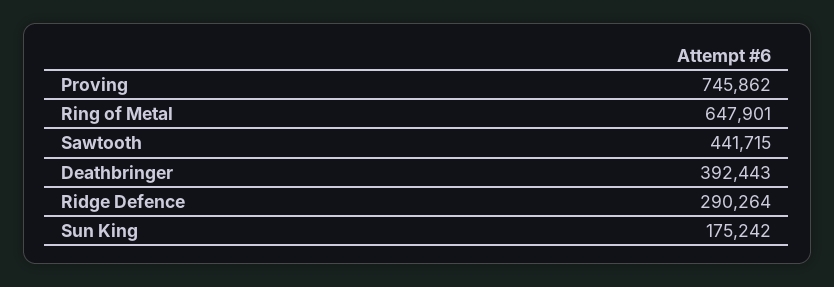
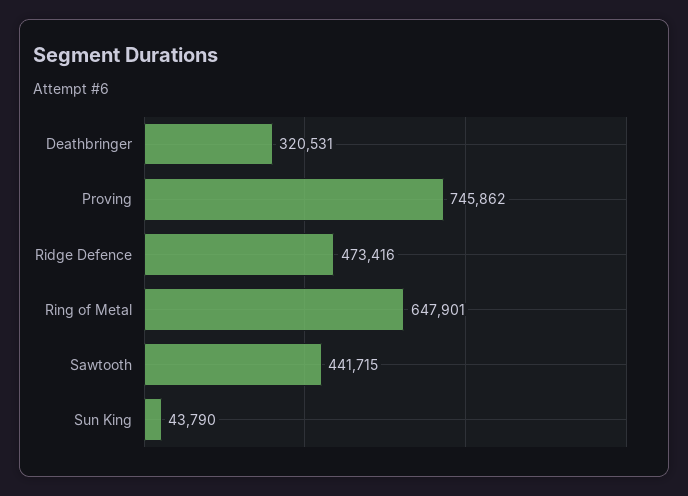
  {
    "Proving": 745862,
    "Ring of Metal": 647901,
    "Sawtooth": 441715,
-   "Deathbringer": 392443,
+   "Deathbringer": 320531,
-   "Ridge Defence": 290264,
+   "Ridge Defence": 473416,
-   "Sun King": 175242
+   "Sun King": 43790
  }

